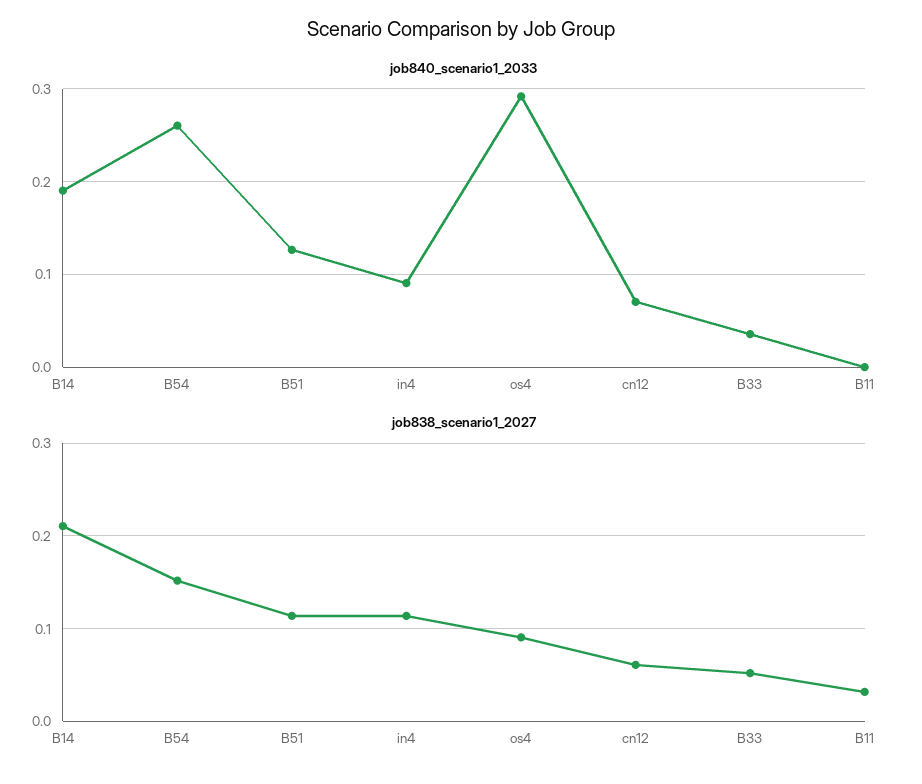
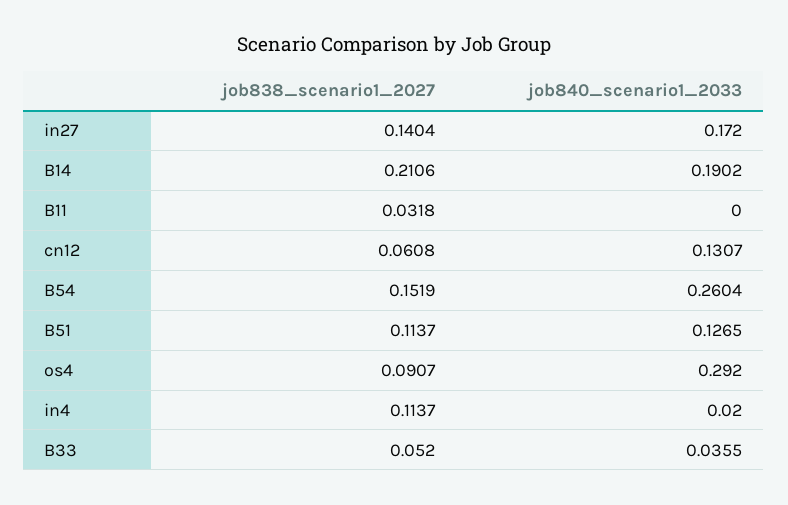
  {
    "job840_scenario1_2033": {
      "B14": 0.1902,
      "B54": 0.2604,
      "B51": 0.1265,
-     "in4": 0.09,
+     "in4": 0.02,
      "os4": 0.292,
-     "cn12": 0.07,
+     "cn12": 0.1307,
      "B33": 0.0355,
-     "B11": 0
+     "B11": 0,
+     "in27": 0.172
    },
    "job838_scenario1_2027": {
      "B14": 0.2106,
      "B54": 0.1519,
      "B51": 0.1137,
      "in4": 0.1137,
      "os4": 0.0907,
      "cn12": 0.0608,
      "B33": 0.052,
-     "B11": 0.0318
+     "B11": 0.0318,
+     "in27": 0.1404
    }
  }

